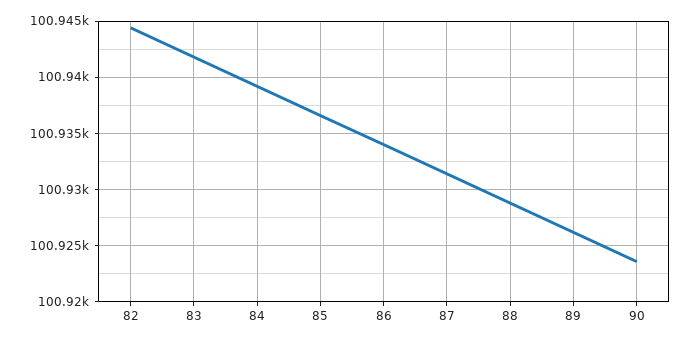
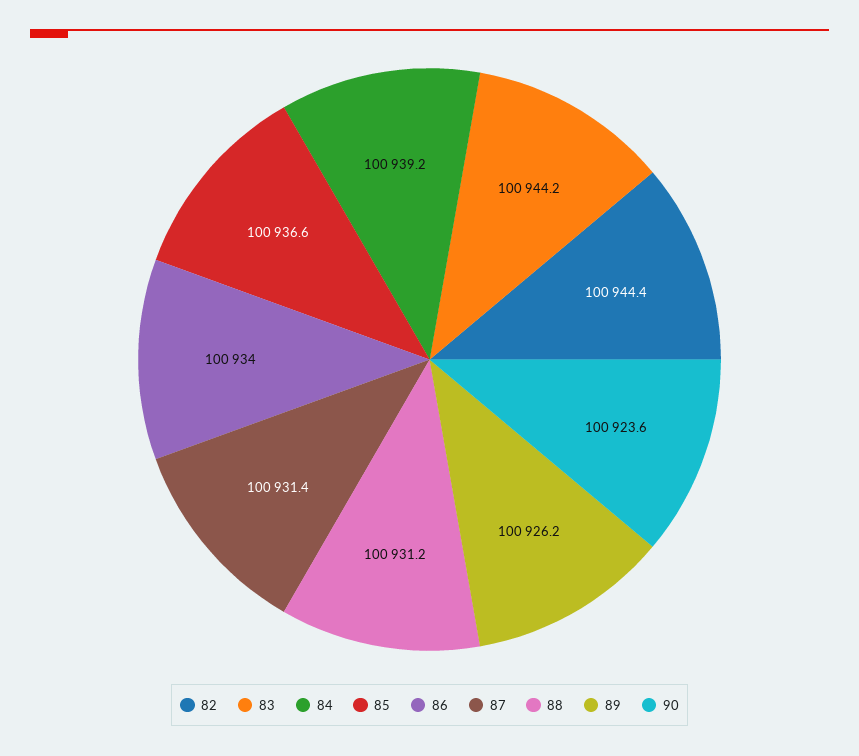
  {
    "82": 100944.4,
-   "83": 100942,
+   "83": 100944.2,
    "84": 100939.2,
    "85": 100936.6,
    "86": 100934,
    "87": 100931.4,
-   "88": 100929,
+   "88": 100931.2,
    "89": 100926.2,
    "90": 100923.6
  }

